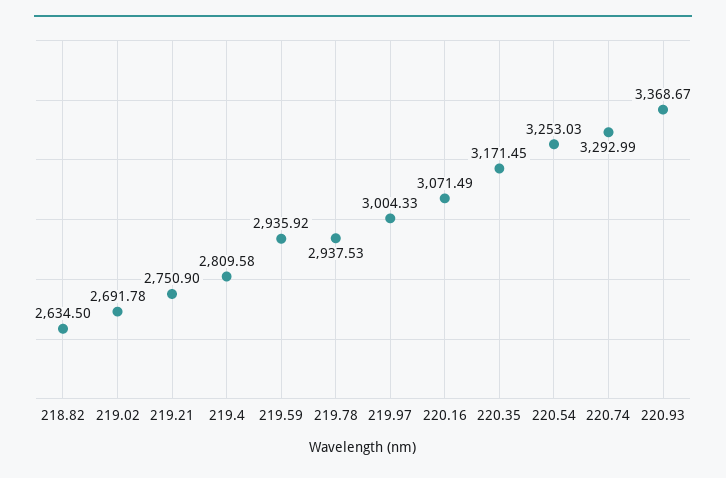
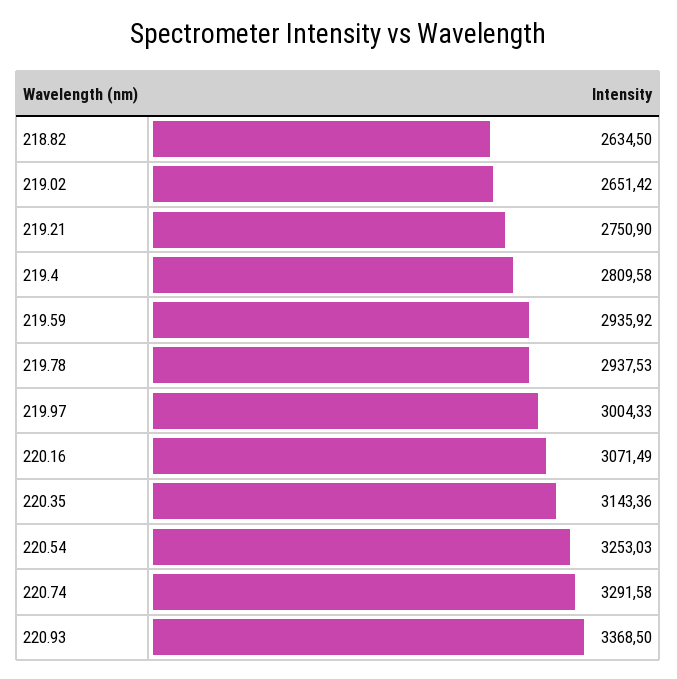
  {
    "218.82": 2634.5,
-   "219.02": 2691.78,
+   "219.02": 2651.42,
    "219.21": 2750.9,
    "219.4": 2809.58,
    "219.59": 2935.92,
    "219.78": 2937.53,
    "219.97": 3004.33,
    "220.16": 3071.49,
-   "220.35": 3171.45,
+   "220.35": 3143.36,
    "220.54": 3253.03,
-   "220.74": 3292.99,
+   "220.74": 3291.58,
-   "220.93": 3368.67
+   "220.93": 3368.5
  }

